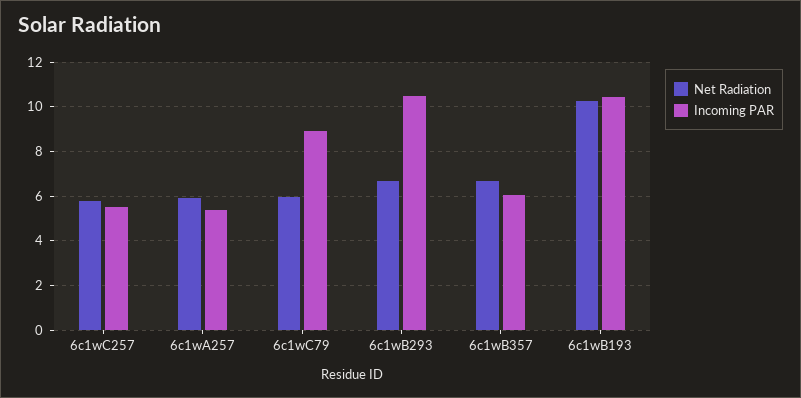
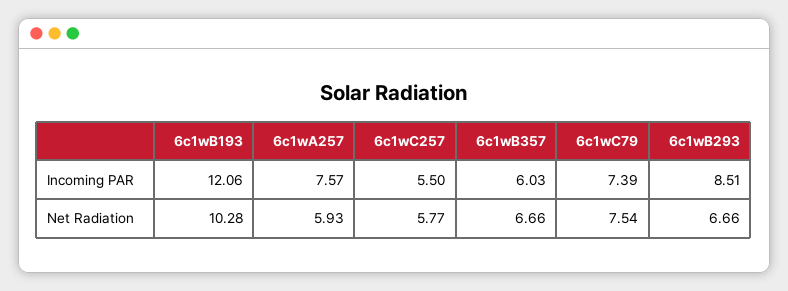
  {
    "Net Radiation": {
      "6c1wC257": 5.77,
      "6c1wA257": 5.93,
-     "6c1wC79": 6,
+     "6c1wC79": 7.54,
      "6c1wB293": 6.66,
      "6c1wB357": 6.66,
      "6c1wB193": 10.28
    },
    "Incoming PAR": {
      "6c1wC257": 5.5,
-     "6c1wA257": 5.5,
+     "6c1wA257": 7.57,
-     "6c1wC79": 9,
+     "6c1wC79": 7.39,
-     "6c1wB293": 10.5,
+     "6c1wB293": 8.51,
      "6c1wB357": 6.03,
-     "6c1wB193": 10.5
+     "6c1wB193": 12.06
    }
  }

